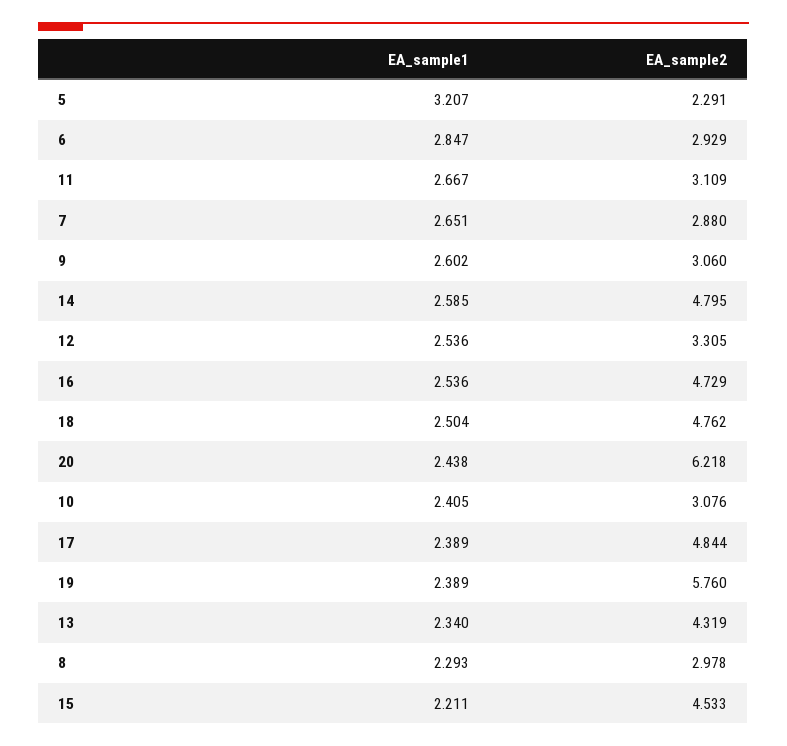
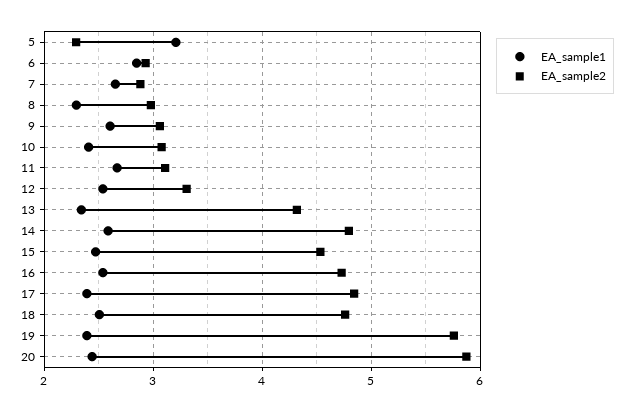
  {
    "EA_sample1": {
      "5": 3.207,
      "6": 2.847,
      "11": 2.667,
      "7": 2.651,
      "9": 2.602,
      "14": 2.585,
      "12": 2.536,
      "16": 2.536,
      "18": 2.504,
      "20": 2.438,
      "10": 2.405,
      "17": 2.389,
      "19": 2.389,
      "13": 2.34,
      "8": 2.293,
-     "15": 2.211
+     "15": 2.5
    },
    "EA_sample2": {
      "5": 2.291,
      "6": 2.929,
      "11": 3.109,
      "7": 2.88,
      "9": 3.06,
      "14": 4.795,
      "12": 3.305,
      "16": 4.729,
      "18": 4.762,
-     "20": 6.218,
+     "20": 5.9,
      "10": 3.076,
      "17": 4.844,
      "19": 5.76,
      "13": 4.319,
      "8": 2.978,
      "15": 4.533
    }
  }

